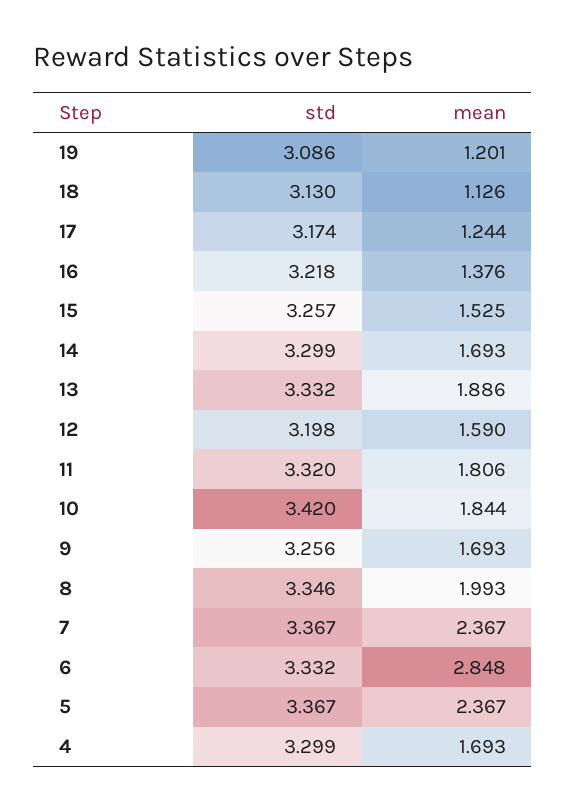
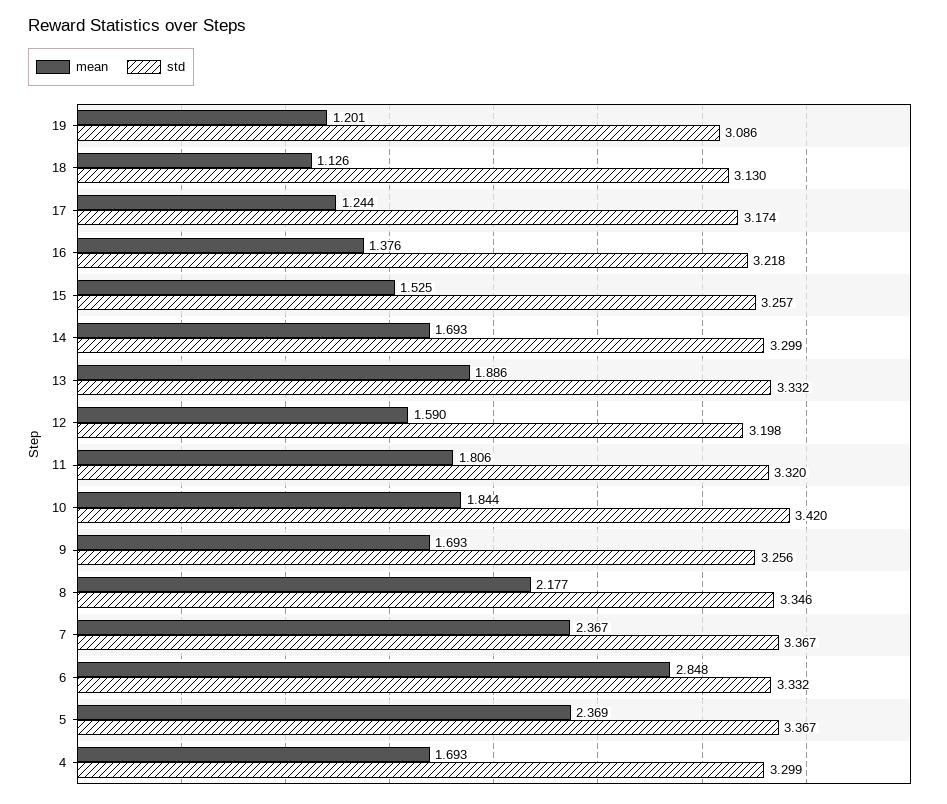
  {
    "std": {
      "19": 3.086,
      "18": 3.13,
      "17": 3.174,
      "16": 3.218,
      "15": 3.257,
      "14": 3.299,
      "13": 3.332,
      "12": 3.198,
      "11": 3.32,
      "10": 3.42,
      "9": 3.256,
      "8": 3.346,
      "7": 3.367,
      "6": 3.332,
      "5": 3.367,
      "4": 3.299
    },
    "mean": {
      "19": 1.201,
      "18": 1.126,
      "17": 1.244,
      "16": 1.376,
      "15": 1.525,
      "14": 1.693,
      "13": 1.886,
      "12": 1.59,
      "11": 1.806,
      "10": 1.844,
      "9": 1.693,
-     "8": 1.993,
+     "8": 2.177,
      "7": 2.367,
      "6": 2.848,
-     "5": 2.367,
+     "5": 2.369,
      "4": 1.693
    }
  }

